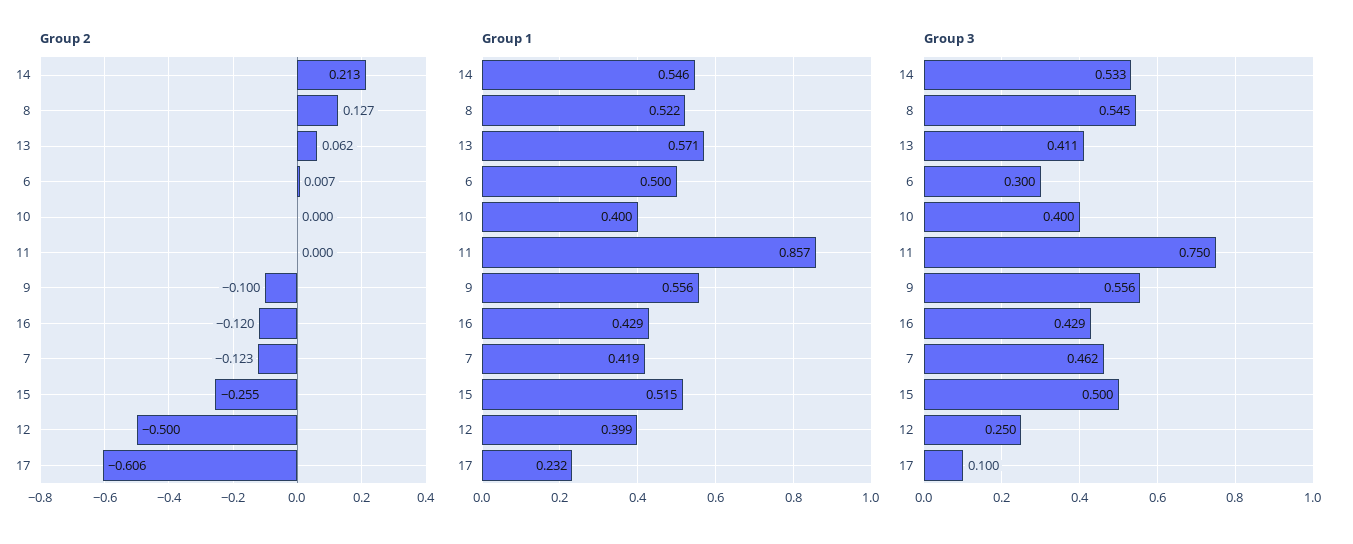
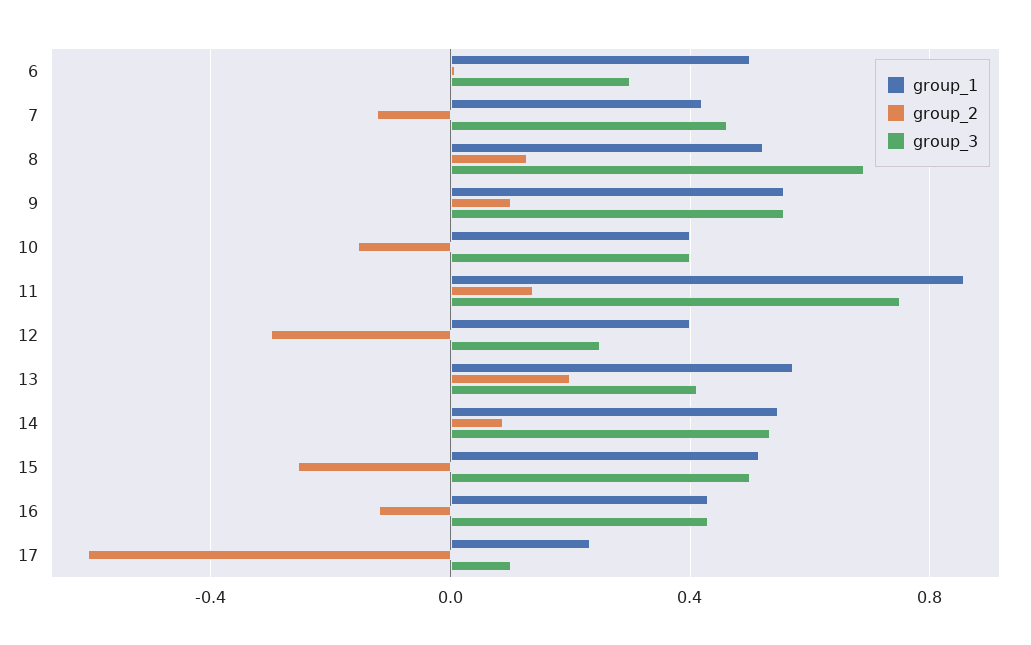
  {
    "Group 2": {
-     "14": 0.213,
+     "14": 0.1,
      "8": 0.127,
-     "13": 0.062,
+     "13": 0.2,
      "6": 0.007,
-     "10": 0,
+     "10": -0.15,
-     "11": 0,
+     "11": 0.15,
-     "9": -0.1,
+     "9": 0.1,
      "16": -0.12,
      "7": -0.123,
      "15": -0.255,
-     "12": -0.5,
+     "12": -0.3,
      "17": -0.606
    },
    "Group 1": {
      "14": 0.546,
      "8": 0.522,
      "13": 0.571,
      "6": 0.5,
      "10": 0.4,
      "11": 0.857,
      "9": 0.556,
      "16": 0.429,
      "7": 0.419,
      "15": 0.515,
      "12": 0.399,
      "17": 0.232
    },
    "Group 3": {
      "14": 0.533,
-     "8": 0.545,
+     "8": 0.7,
      "13": 0.411,
      "6": 0.3,
      "10": 0.4,
      "11": 0.75,
      "9": 0.556,
      "16": 0.429,
      "7": 0.462,
      "15": 0.5,
      "12": 0.25,
      "17": 0.1
    }
  }

